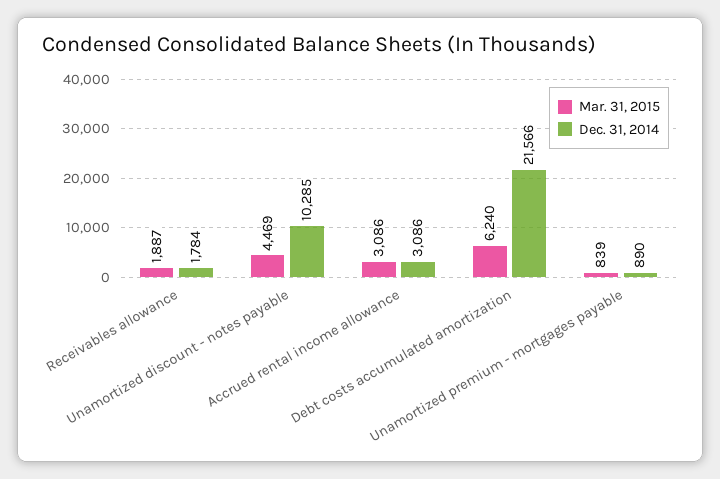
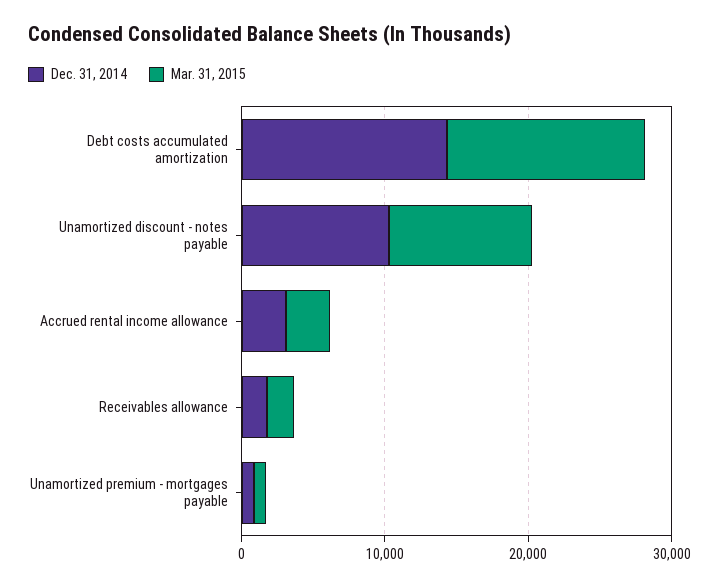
  {
    "Mar. 31, 2015": {
      "Receivables allowance": 1887,
-     "Unamortized discount - notes payable": 4469,
+     "Unamortized discount - notes payable": 10000,
      "Accrued rental income allowance": 3086,
-     "Debt costs accumulated amortization": 6240,
+     "Debt costs accumulated amortization": 14000,
      "Unamortized premium - mortgages payable": 839
    },
    "Dec. 31, 2014": {
      "Receivables allowance": 1784,
      "Unamortized discount - notes payable": 10285,
      "Accrued rental income allowance": 3086,
-     "Debt costs accumulated amortization": 21566,
+     "Debt costs accumulated amortization": 14000,
      "Unamortized premium - mortgages payable": 890
    }
  }

